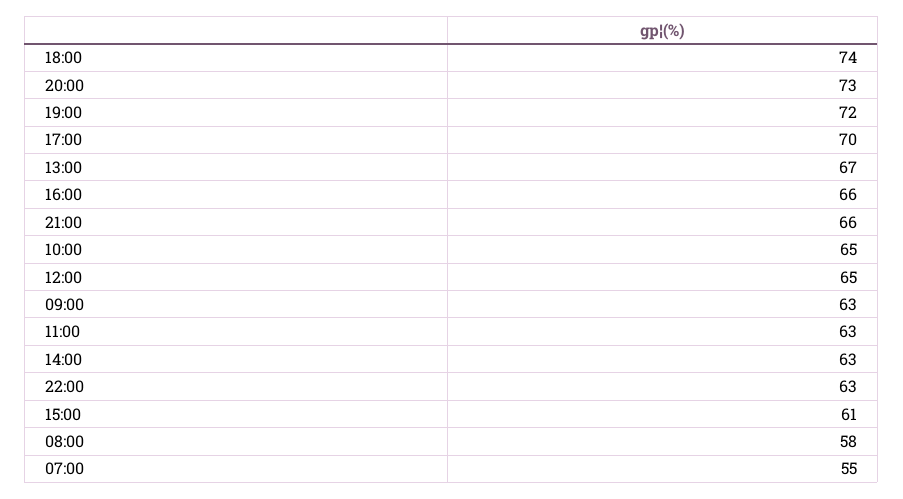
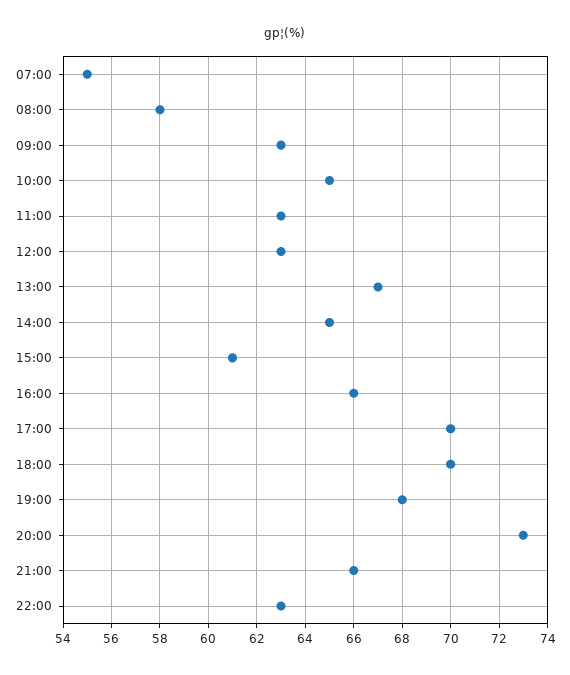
  {
-   "18:00": 74,
+   "18:00": 70,
    "20:00": 73,
-   "19:00": 72,
+   "19:00": 68,
    "17:00": 70,
    "13:00": 67,
    "16:00": 66,
    "21:00": 66,
    "10:00": 65,
-   "12:00": 65,
+   "12:00": 63,
    "09:00": 63,
    "11:00": 63,
-   "14:00": 63,
+   "14:00": 65,
    "22:00": 63,
    "15:00": 61,
    "08:00": 58,
    "07:00": 55
  }

